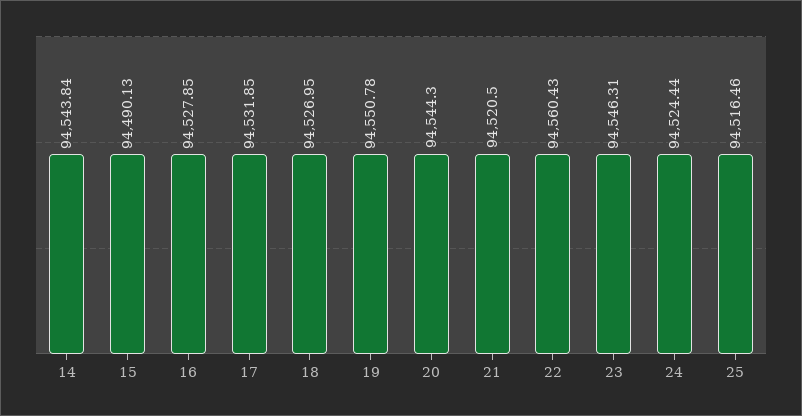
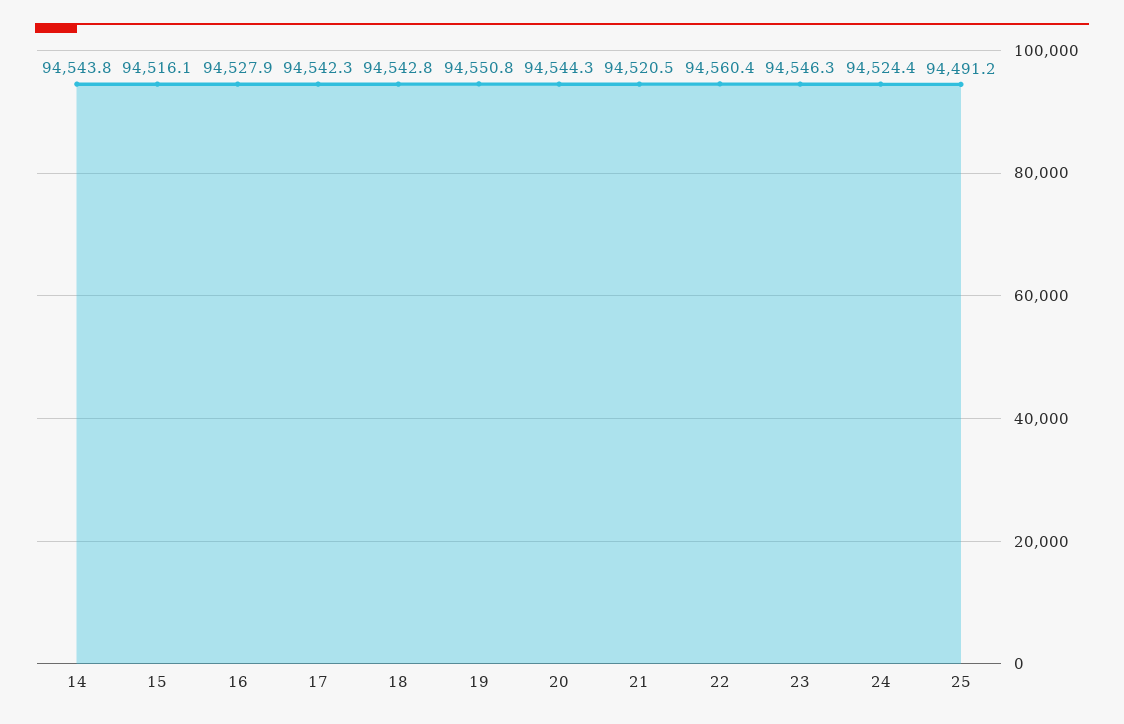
  {
    "14": 94543.84,
-   "15": 94490.13,
+   "15": 94516.1,
    "16": 94527.85,
-   "17": 94531.85,
+   "17": 94542.3,
-   "18": 94526.95,
+   "18": 94542.8,
    "19": 94550.78,
    "20": 94544.3,
    "21": 94520.5,
    "22": 94560.43,
    "23": 94546.31,
    "24": 94524.44,
-   "25": 94516.46
+   "25": 94491.2
  }

